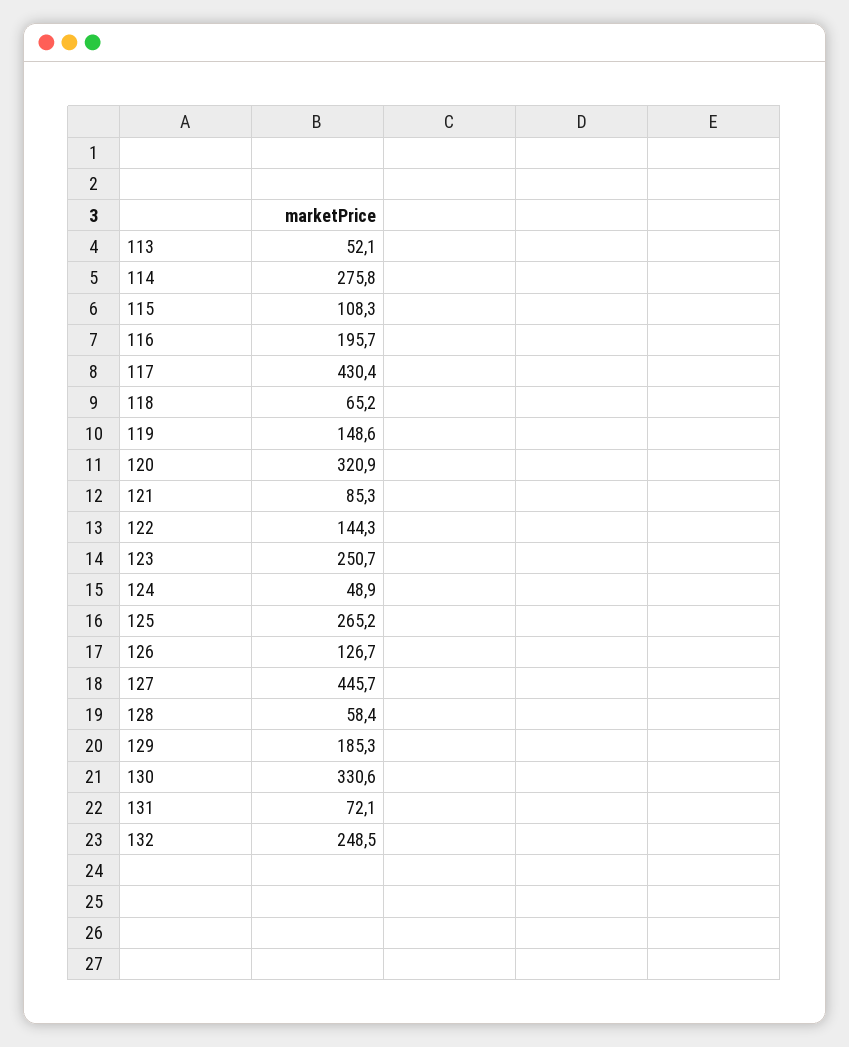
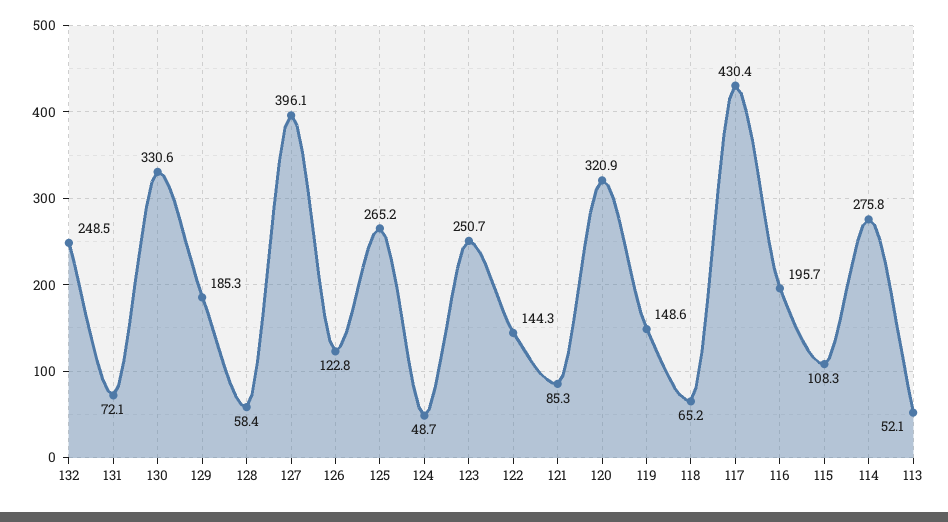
  {
    "113": 52.1,
    "114": 275.8,
    "115": 108.3,
    "116": 195.7,
    "117": 430.4,
    "118": 65.2,
    "119": 148.6,
    "120": 320.9,
    "121": 85.3,
    "122": 144.3,
    "123": 250.7,
-   "124": 48.9,
+   "124": 48.7,
    "125": 265.2,
-   "126": 126.7,
+   "126": 122.8,
-   "127": 445.7,
+   "127": 396.1,
    "128": 58.4,
    "129": 185.3,
    "130": 330.6,
    "131": 72.1,
    "132": 248.5
  }

